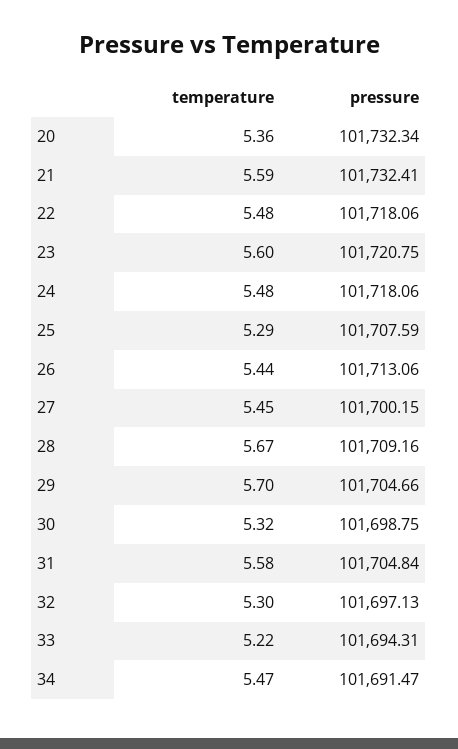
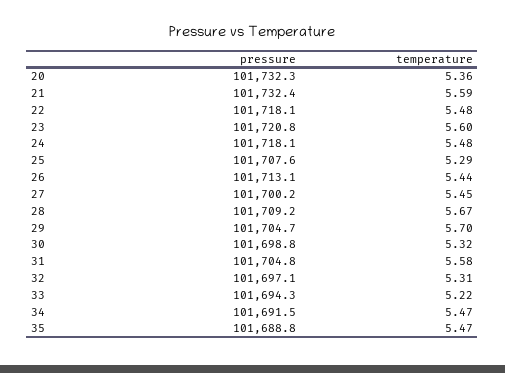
  {
    "temperature": {
      "20": 5.36,
      "21": 5.59,
      "22": 5.48,
      "23": 5.6,
      "24": 5.48,
      "25": 5.29,
      "26": 5.44,
      "27": 5.45,
      "28": 5.67,
      "29": 5.7,
      "30": 5.32,
      "31": 5.58,
-     "32": 5.3,
+     "32": 5.31,
      "33": 5.22,
-     "34": 5.47
+     "34": 5.47,
+     "35": 5.47
    },
    "pressure": {
      "20": 101732.34,
      "21": 101732.41,
      "22": 101718.06,
      "23": 101720.75,
      "24": 101718.06,
      "25": 101707.59,
      "26": 101713.06,
      "27": 101700.15,
      "28": 101709.16,
      "29": 101704.66,
      "30": 101698.75,
      "31": 101704.84,
      "32": 101697.13,
      "33": 101694.31,
-     "34": 101691.47
+     "34": 101691.47,
+     "35": 101688.8
    }
  }

